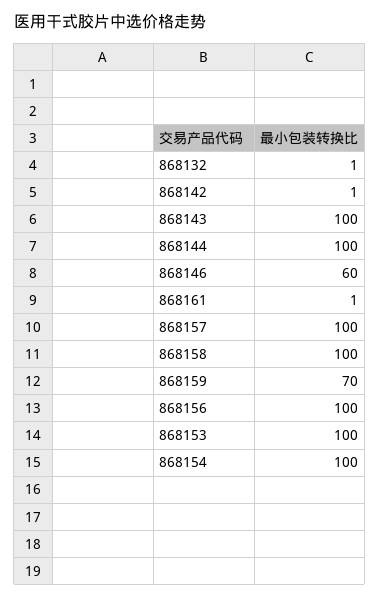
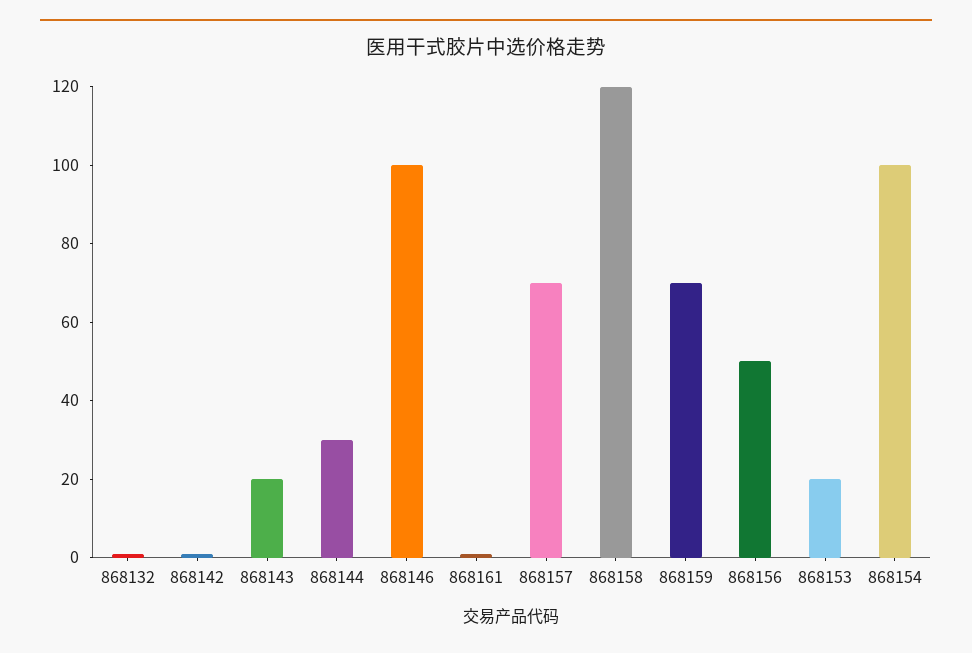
  {
    "868132": 1,
    "868142": 1,
-   "868143": 100,
+   "868143": 20,
-   "868144": 100,
+   "868144": 30,
-   "868146": 60,
+   "868146": 100,
    "868161": 1,
-   "868157": 100,
+   "868157": 70,
-   "868158": 100,
+   "868158": 120,
    "868159": 70,
-   "868156": 100,
+   "868156": 50,
-   "868153": 100,
+   "868153": 20,
    "868154": 100
  }

